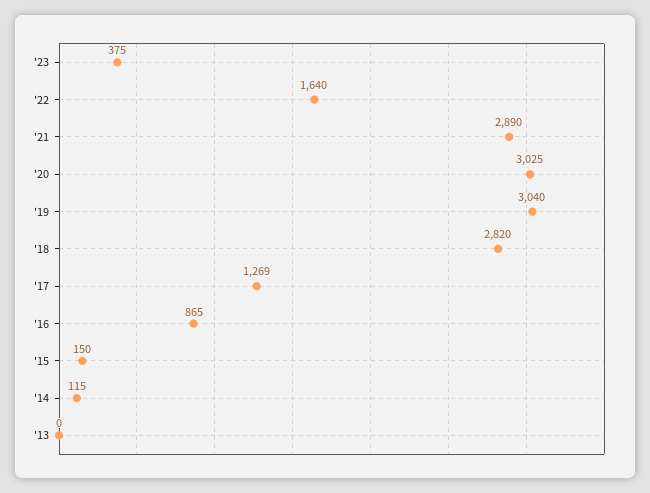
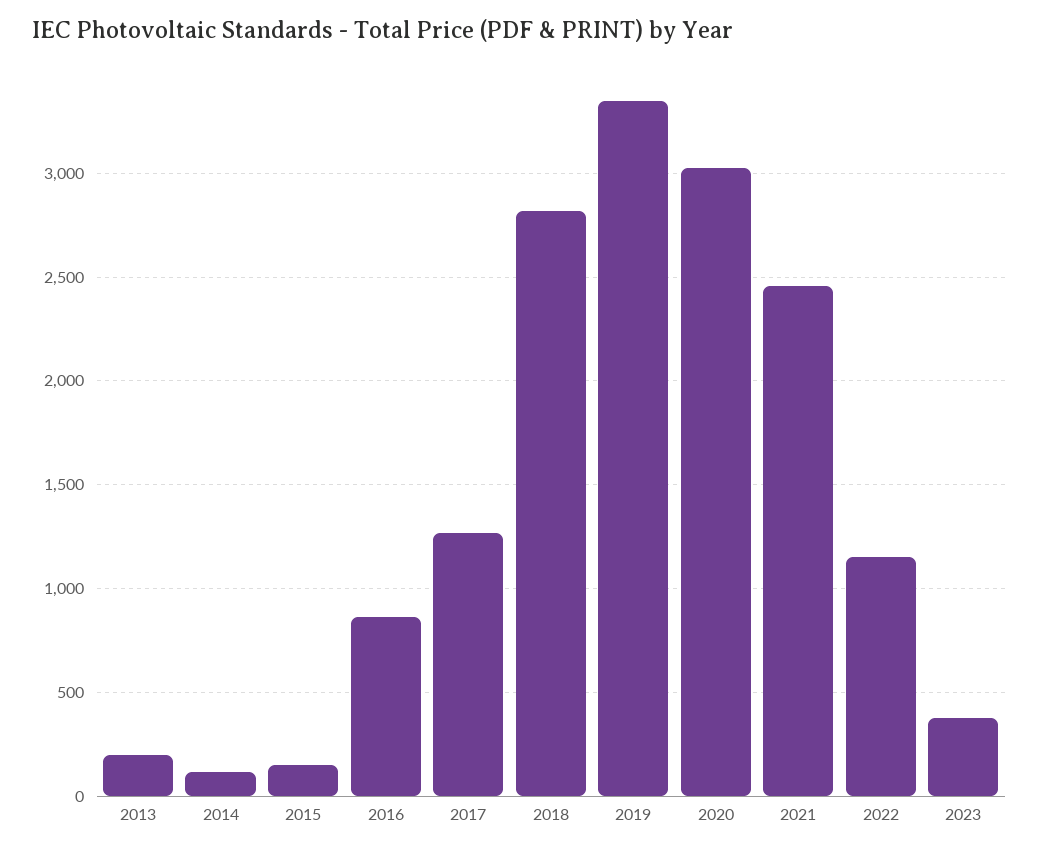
  {
    "'23": 375,
-   "'22": 1640,
+   "'22": 1150,
-   "'21": 2890,
+   "'21": 2450,
    "'20": 3025,
-   "'19": 3040,
+   "'19": 3350,
    "'18": 2820,
    "'17": 1269,
    "'16": 865,
    "'15": 150,
    "'14": 115,
-   "'13": 0
+   "'13": 200
  }

